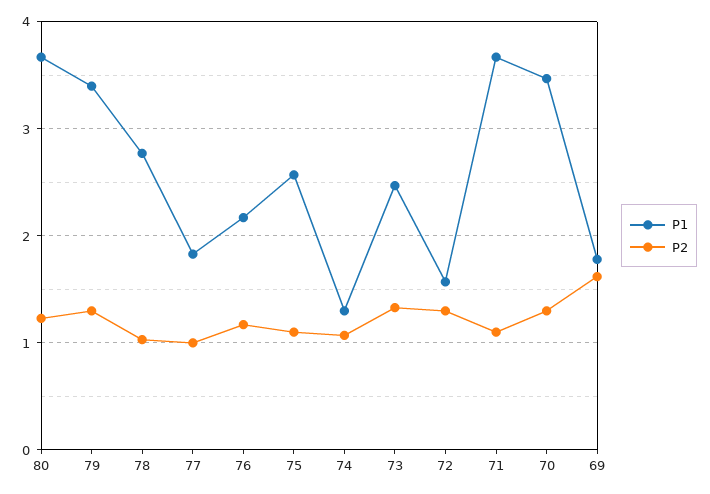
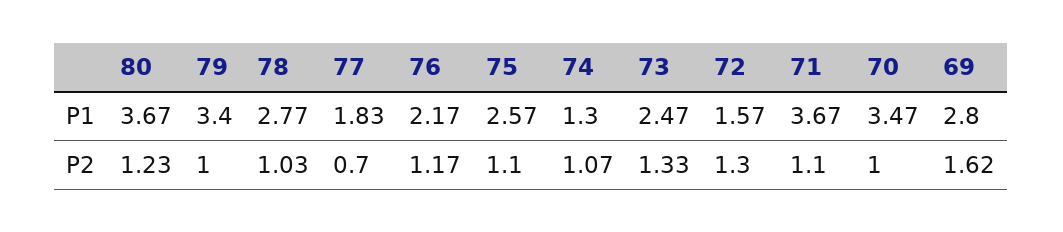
  {
    "P1": {
      "80": 3.67,
      "79": 3.4,
      "78": 2.77,
      "77": 1.83,
      "76": 2.17,
      "75": 2.57,
      "74": 1.3,
      "73": 2.47,
      "72": 1.57,
      "71": 3.67,
      "70": 3.47,
-     "69": 1.8
+     "69": 2.8
    },
    "P2": {
      "80": 1.23,
-     "79": 1.3,
+     "79": 1,
      "78": 1.03,
-     "77": 1,
+     "77": 0.7,
      "76": 1.17,
      "75": 1.1,
      "74": 1.07,
      "73": 1.33,
      "72": 1.3,
      "71": 1.1,
-     "70": 1.3,
+     "70": 1,
      "69": 1.62
    }
  }

